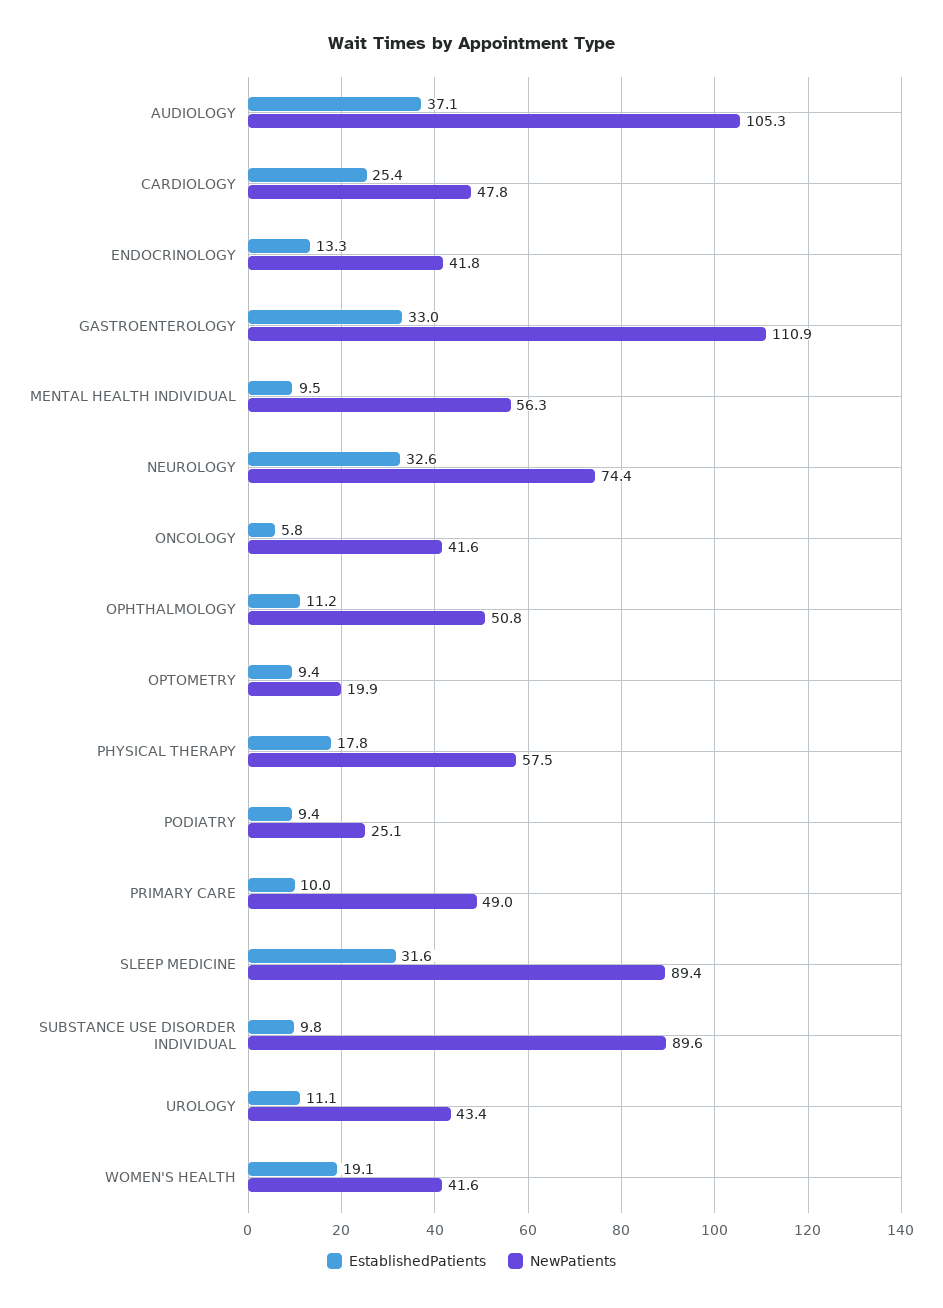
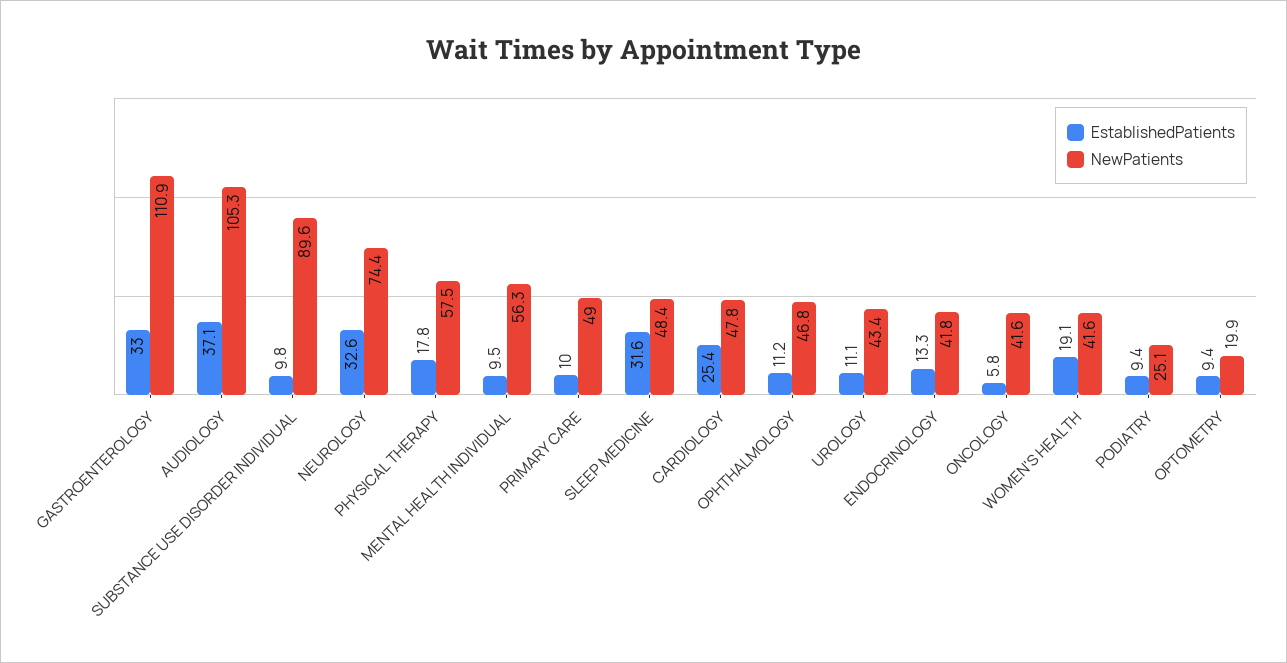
  {
    "EstablishedPatients": {
      "AUDIOLOGY": 37.1,
      "CARDIOLOGY": 25.4,
      "ENDOCRINOLOGY": 13.3,
      "GASTROENTEROLOGY": 33,
      "MENTAL HEALTH INDIVIDUAL": 9.5,
      "NEUROLOGY": 32.6,
      "ONCOLOGY": 5.8,
      "OPHTHALMOLOGY": 11.2,
      "OPTOMETRY": 9.4,
      "PHYSICAL THERAPY": 17.8,
      "PODIATRY": 9.4,
      "PRIMARY CARE": 10,
      "SLEEP MEDICINE": 31.6,
      "SUBSTANCE USE DISORDER INDIVIDUAL": 9.8,
      "UROLOGY": 11.1,
      "WOMEN'S HEALTH": 19.1
    },
    "NewPatients": {
      "AUDIOLOGY": 105.3,
      "CARDIOLOGY": 47.8,
      "ENDOCRINOLOGY": 41.8,
      "GASTROENTEROLOGY": 110.9,
      "MENTAL HEALTH INDIVIDUAL": 56.3,
      "NEUROLOGY": 74.4,
      "ONCOLOGY": 41.6,
-     "OPHTHALMOLOGY": 50.8,
+     "OPHTHALMOLOGY": 46.8,
      "OPTOMETRY": 19.9,
      "PHYSICAL THERAPY": 57.5,
      "PODIATRY": 25.1,
      "PRIMARY CARE": 49,
-     "SLEEP MEDICINE": 89.4,
+     "SLEEP MEDICINE": 48.4,
      "SUBSTANCE USE DISORDER INDIVIDUAL": 89.6,
      "UROLOGY": 43.4,
      "WOMEN'S HEALTH": 41.6
    }
  }

